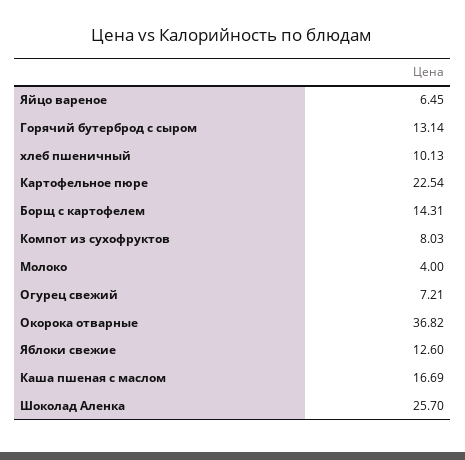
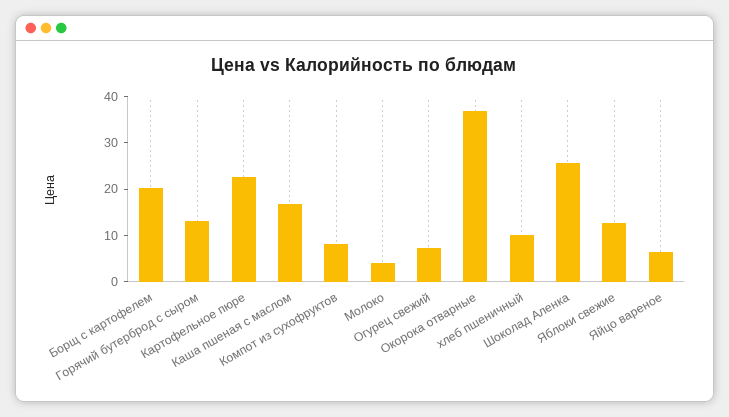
  {
    "Яйцо вареное": 6.45,
    "Горячий бутерброд с сыром": 13.14,
    "хлеб пшеничный": 10.13,
    "Картофельное пюре": 22.54,
-   "Борщ с картофелем": 14.31,
+   "Борщ с картофелем": 20,
    "Компот из сухофруктов": 8.03,
    "Молоко": 4,
    "Огурец свежий": 7.21,
    "Окорока отварные": 36.82,
    "Яблоки свежие": 12.6,
    "Каша пшеная с маслом": 16.69,
    "Шоколад Аленка": 25.7
  }

